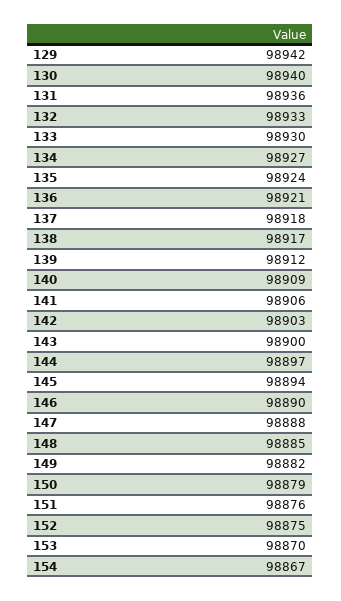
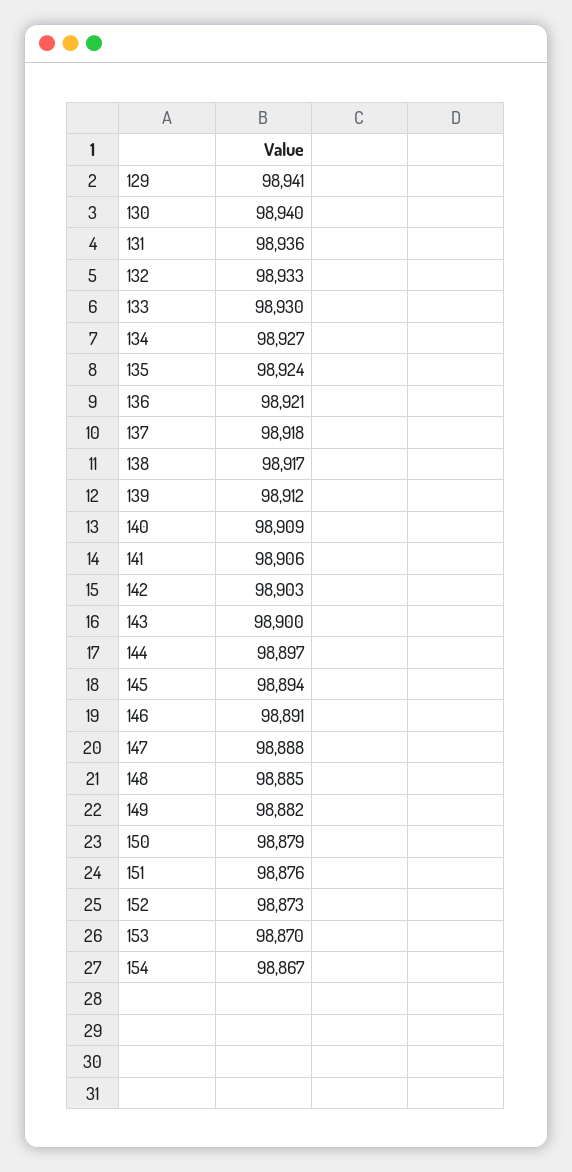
  {
-   "129": 98942,
+   "129": 98941,
    "130": 98940,
    "131": 98936,
    "132": 98933,
    "133": 98930,
    "134": 98927,
    "135": 98924,
    "136": 98921,
    "137": 98918,
    "138": 98917,
    "139": 98912,
    "140": 98909,
    "141": 98906,
    "142": 98903,
    "143": 98900,
    "144": 98897,
    "145": 98894,
-   "146": 98890,
+   "146": 98891,
    "147": 98888,
    "148": 98885,
    "149": 98882,
    "150": 98879,
    "151": 98876,
-   "152": 98875,
+   "152": 98873,
    "153": 98870,
    "154": 98867
  }

